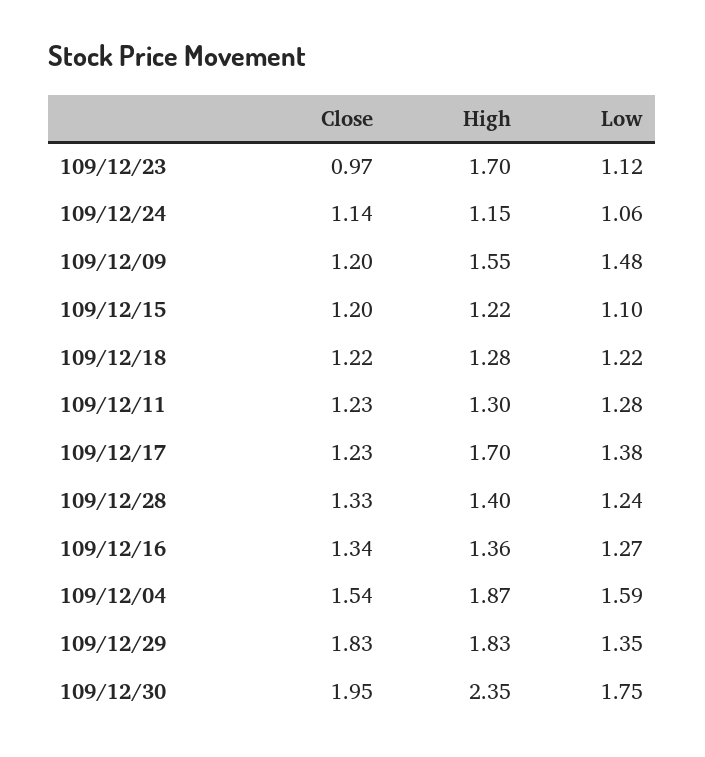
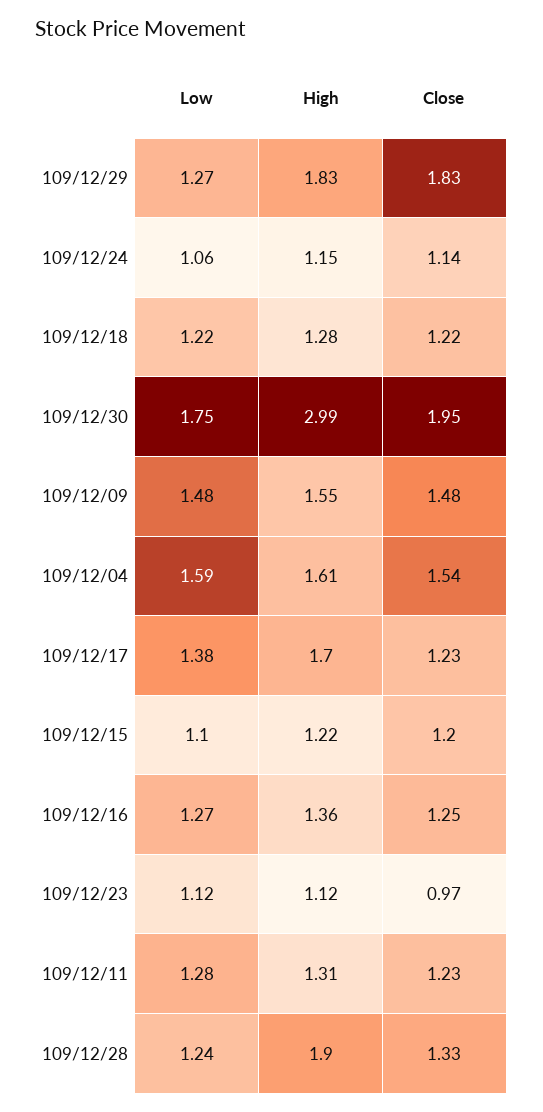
  {
    "Close": {
      "109/12/23": 0.97,
      "109/12/24": 1.14,
-     "109/12/09": 1.2,
+     "109/12/09": 1.48,
      "109/12/15": 1.2,
      "109/12/18": 1.22,
      "109/12/11": 1.23,
      "109/12/17": 1.23,
      "109/12/28": 1.33,
-     "109/12/16": 1.34,
+     "109/12/16": 1.25,
      "109/12/04": 1.54,
      "109/12/29": 1.83,
      "109/12/30": 1.95
    },
    "High": {
-     "109/12/23": 1.7,
+     "109/12/23": 1.12,
      "109/12/24": 1.15,
      "109/12/09": 1.55,
      "109/12/15": 1.22,
      "109/12/18": 1.28,
-     "109/12/11": 1.3,
+     "109/12/11": 1.31,
      "109/12/17": 1.7,
-     "109/12/28": 1.4,
+     "109/12/28": 1.9,
      "109/12/16": 1.36,
-     "109/12/04": 1.87,
+     "109/12/04": 1.61,
      "109/12/29": 1.83,
-     "109/12/30": 2.35
+     "109/12/30": 2.99
    },
    "Low": {
      "109/12/23": 1.12,
      "109/12/24": 1.06,
      "109/12/09": 1.48,
      "109/12/15": 1.1,
      "109/12/18": 1.22,
      "109/12/11": 1.28,
      "109/12/17": 1.38,
      "109/12/28": 1.24,
      "109/12/16": 1.27,
      "109/12/04": 1.59,
-     "109/12/29": 1.35,
+     "109/12/29": 1.27,
      "109/12/30": 1.75
    }
  }

